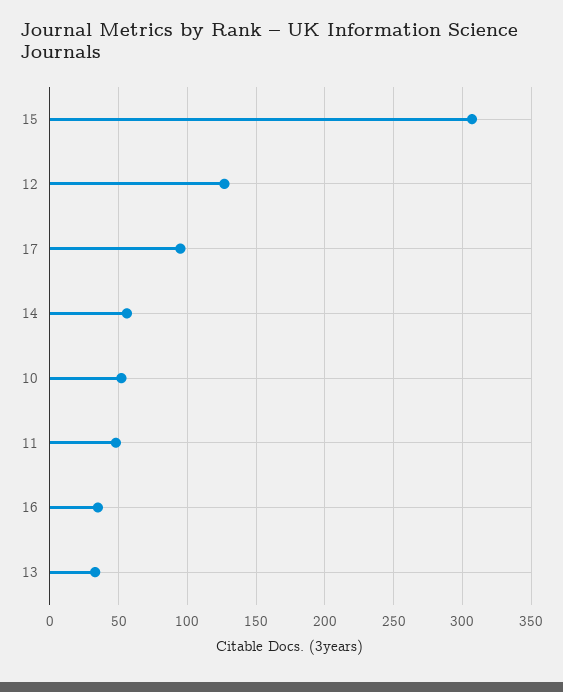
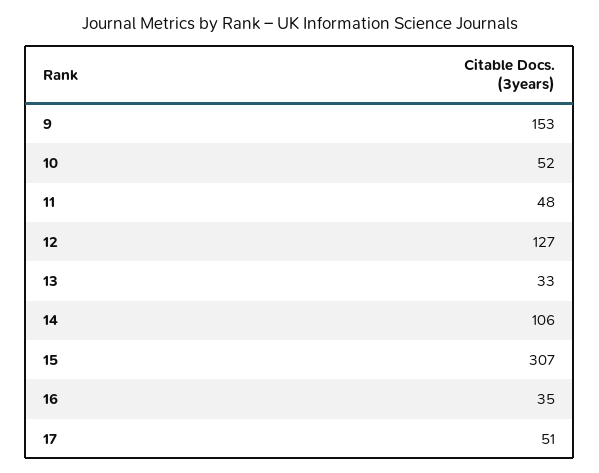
  {
    "15": 307,
    "12": 127,
-   "17": 95,
+   "17": 51,
-   "14": 55,
+   "14": 106,
    "10": 52,
    "11": 48,
    "16": 35,
-   "13": 33
+   "13": 33,
+   "9": 153
  }

